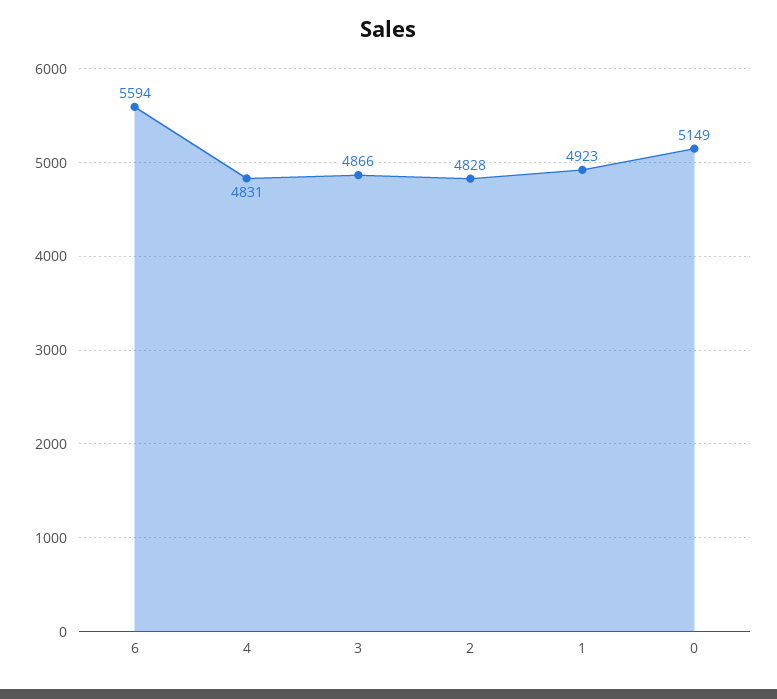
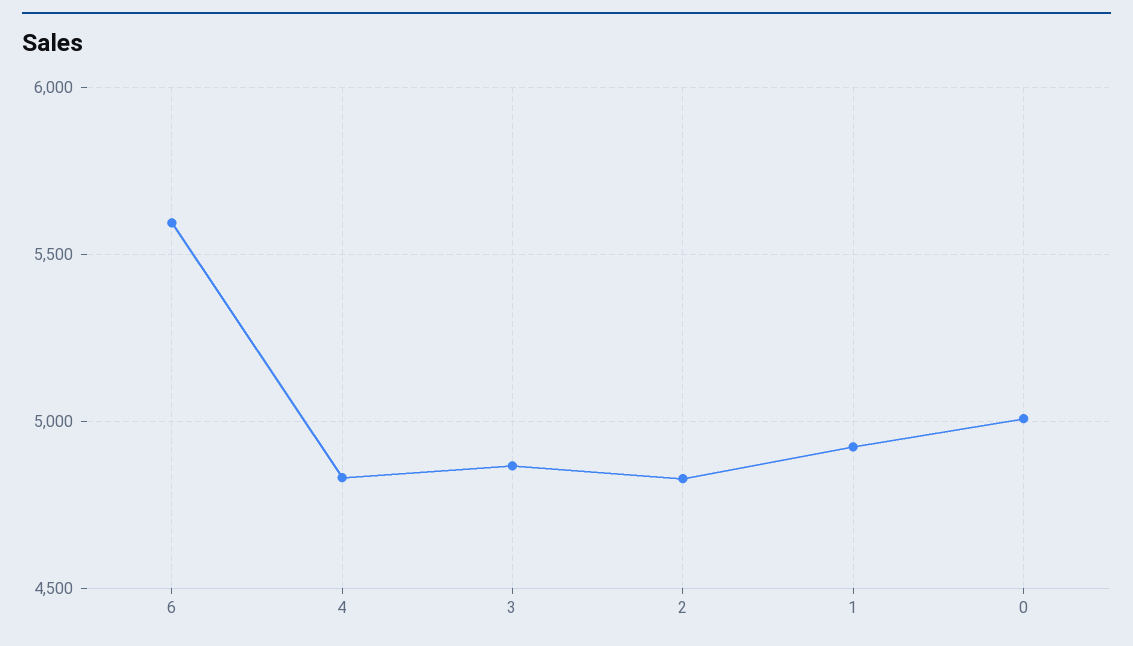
  {
    "6": 5594,
    "4": 4831,
    "3": 4866,
    "2": 4828,
    "1": 4923,
-   "0": 5149
+   "0": 5000
  }

